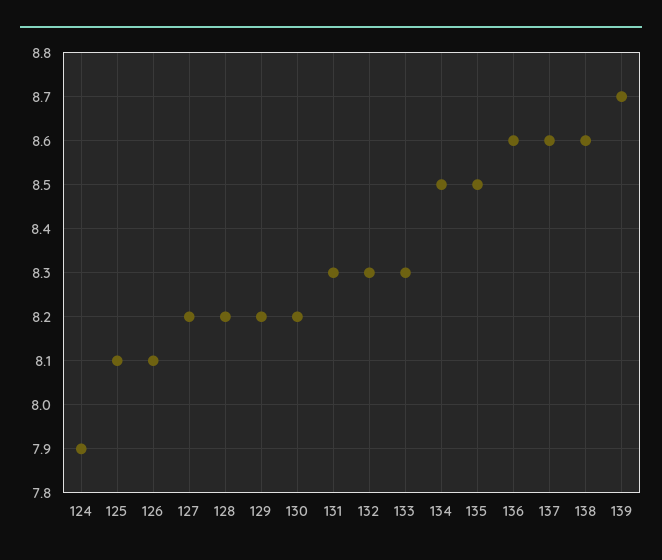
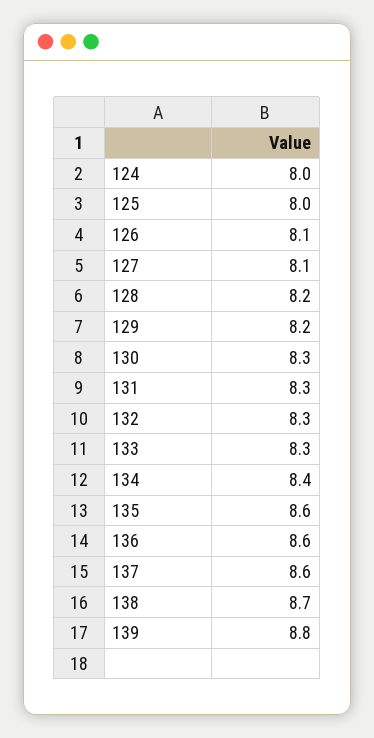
  {
-   "124": 7.9,
+   "124": 8,
-   "125": 8.1,
+   "125": 8,
    "126": 8.1,
-   "127": 8.2,
+   "127": 8.1,
    "128": 8.2,
    "129": 8.2,
-   "130": 8.2,
+   "130": 8.3,
    "131": 8.3,
    "132": 8.3,
    "133": 8.3,
-   "134": 8.5,
+   "134": 8.4,
-   "135": 8.5,
+   "135": 8.6,
    "136": 8.6,
    "137": 8.6,
-   "138": 8.6,
+   "138": 8.7,
-   "139": 8.7
+   "139": 8.8
  }

